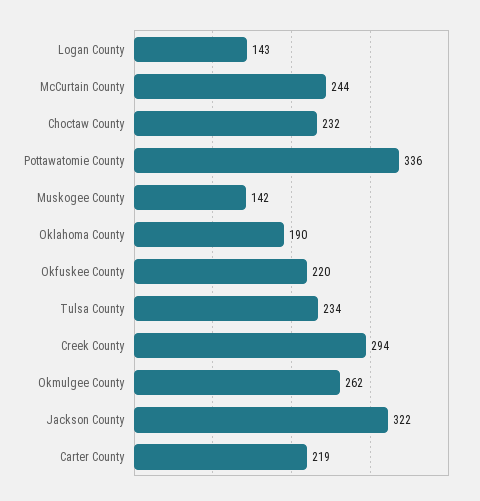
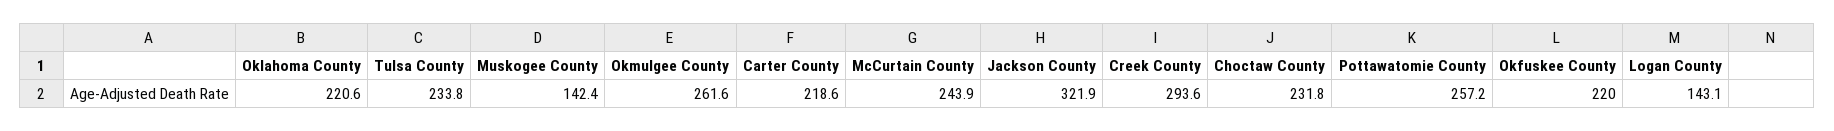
  {
    "Logan County": 143.1,
    "McCurtain County": 243.9,
    "Choctaw County": 231.8,
-   "Pottawatomie County": 336,
+   "Pottawatomie County": 257.2,
    "Muskogee County": 142.4,
-   "Oklahoma County": 190,
+   "Oklahoma County": 220.6,
    "Okfuskee County": 220,
    "Tulsa County": 233.8,
    "Creek County": 293.6,
    "Okmulgee County": 261.6,
    "Jackson County": 321.9,
    "Carter County": 218.6
  }

